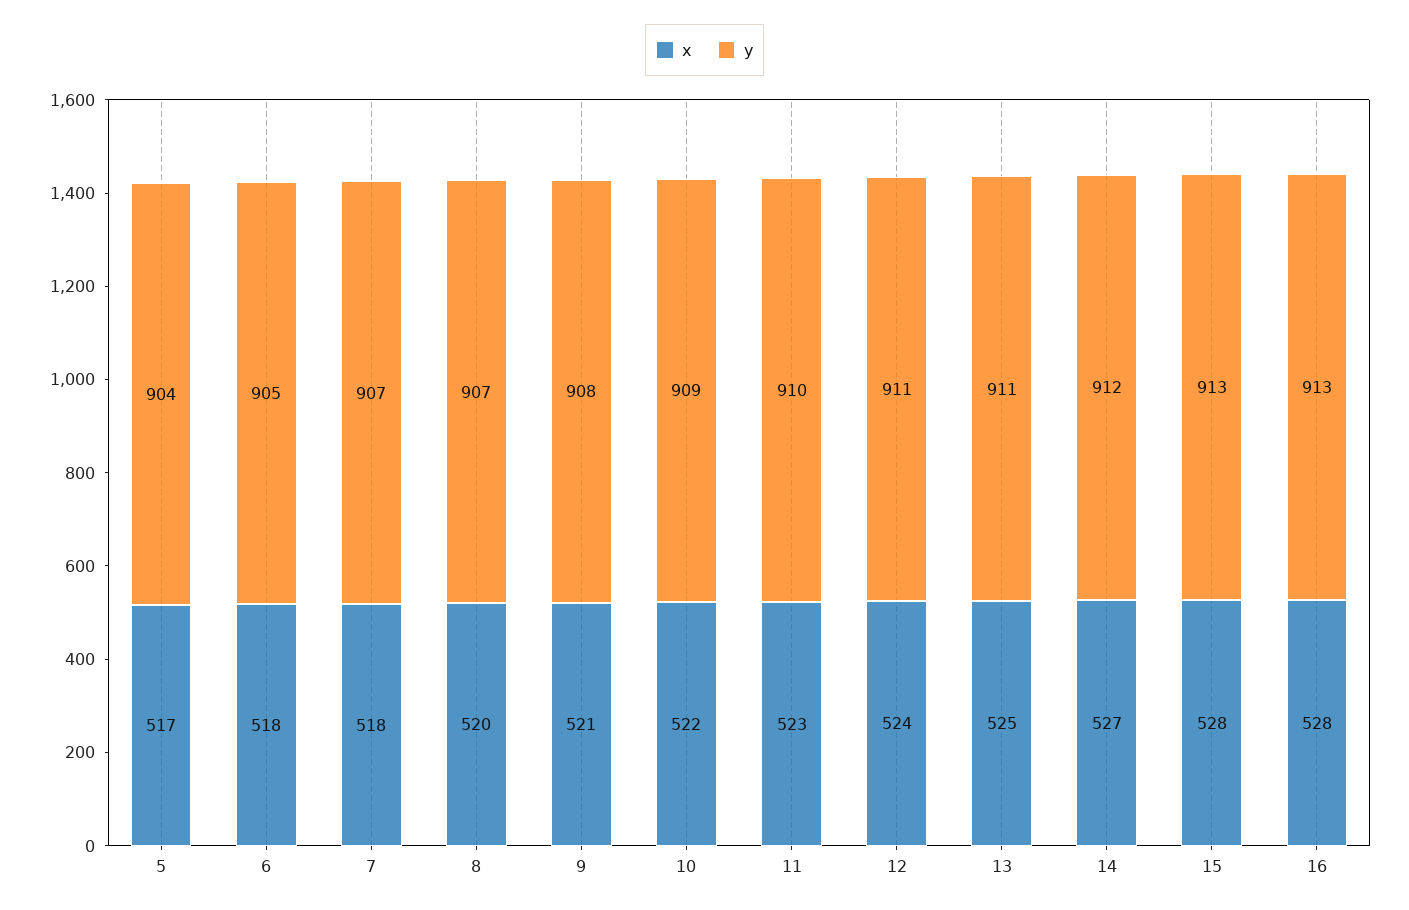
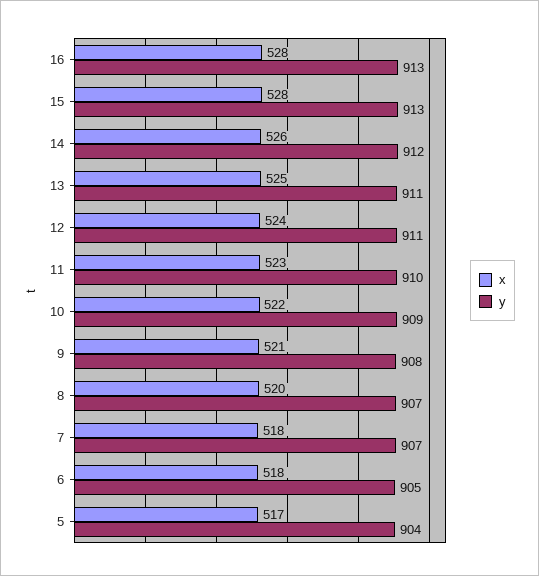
  {
    "x": {
      "5": 517,
      "6": 518,
      "7": 518,
      "8": 520,
      "9": 521,
      "10": 522,
      "11": 523,
      "12": 524,
      "13": 525,
-     "14": 527,
+     "14": 526,
      "15": 528,
      "16": 528
    },
    "y": {
      "5": 904,
      "6": 905,
      "7": 907,
      "8": 907,
      "9": 908,
      "10": 909,
      "11": 910,
      "12": 911,
      "13": 911,
      "14": 912,
      "15": 913,
      "16": 913
    }
  }

